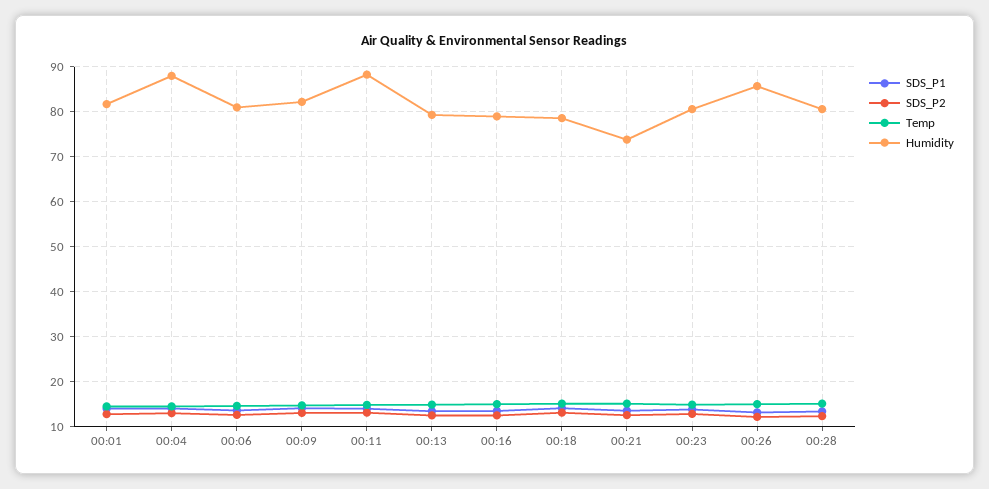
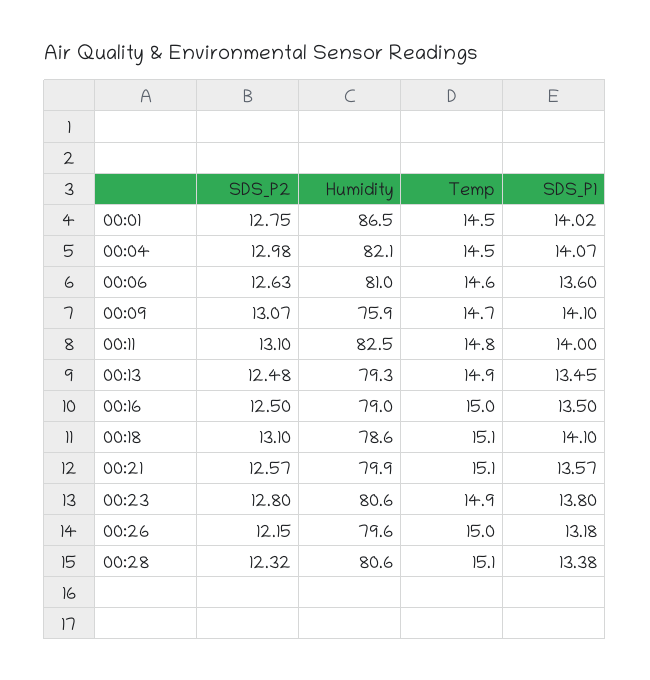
  {
    "SDS_P1": {
      "00:01": 14.02,
      "00:04": 14.07,
      "00:06": 13.6,
      "00:09": 14.1,
      "00:11": 14,
      "00:13": 13.45,
      "00:16": 13.5,
      "00:18": 14.1,
      "00:21": 13.57,
      "00:23": 13.8,
      "00:26": 13.18,
      "00:28": 13.38
    },
    "SDS_P2": {
      "00:01": 12.75,
      "00:04": 12.98,
      "00:06": 12.63,
      "00:09": 13.07,
      "00:11": 13.1,
      "00:13": 12.48,
      "00:16": 12.5,
      "00:18": 13.1,
      "00:21": 12.57,
      "00:23": 12.8,
      "00:26": 12.15,
      "00:28": 12.32
    },
    "Temp": {
      "00:01": 14.5,
      "00:04": 14.5,
      "00:06": 14.6,
      "00:09": 14.7,
      "00:11": 14.8,
      "00:13": 14.9,
      "00:16": 15,
      "00:18": 15.1,
      "00:21": 15.1,
      "00:23": 14.9,
      "00:26": 15,
      "00:28": 15.1
    },
    "Humidity": {
-     "00:01": 82,
+     "00:01": 86.5,
-     "00:04": 88,
+     "00:04": 82.1,
      "00:06": 81,
-     "00:09": 82,
+     "00:09": 75.9,
-     "00:11": 88,
+     "00:11": 82.5,
      "00:13": 79.3,
      "00:16": 79,
      "00:18": 78.6,
-     "00:21": 74,
+     "00:21": 79.9,
      "00:23": 80.6,
-     "00:26": 86,
+     "00:26": 79.6,
      "00:28": 80.6
    }
  }

